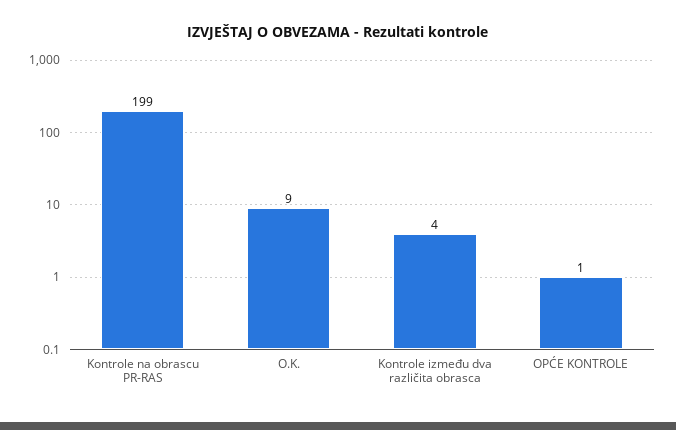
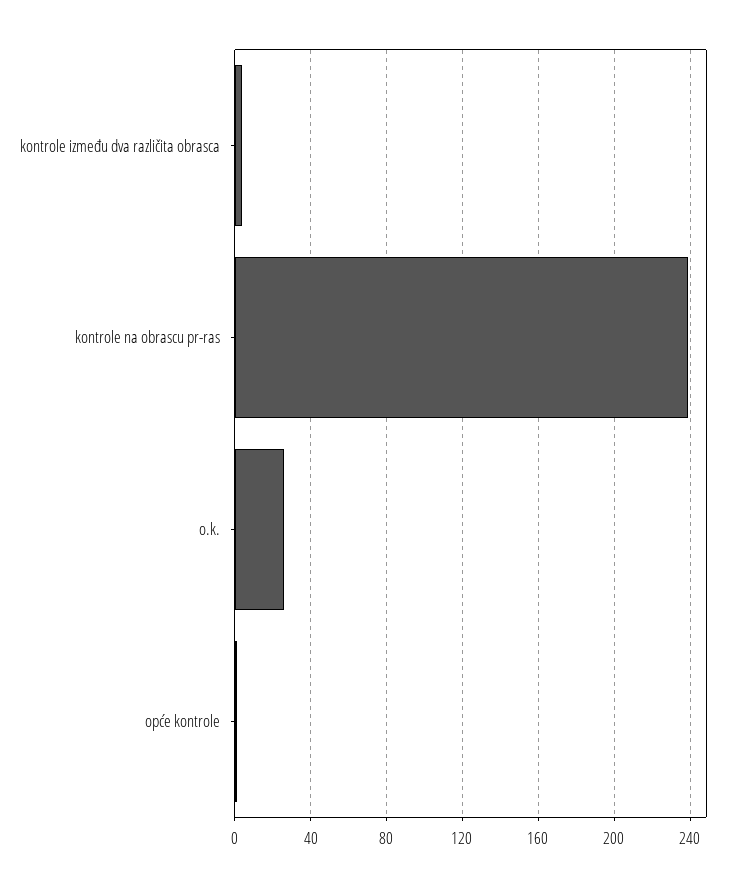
  {
-   "Kontrole na obrascu PR-RAS": 199,
+   "Kontrole na obrascu PR-RAS": 240,
-   "O.K.": 9,
+   "O.K.": 25,
    "Kontrole između dva različita obrasca": 4,
    "OPĆE KONTROLE": 1
  }

